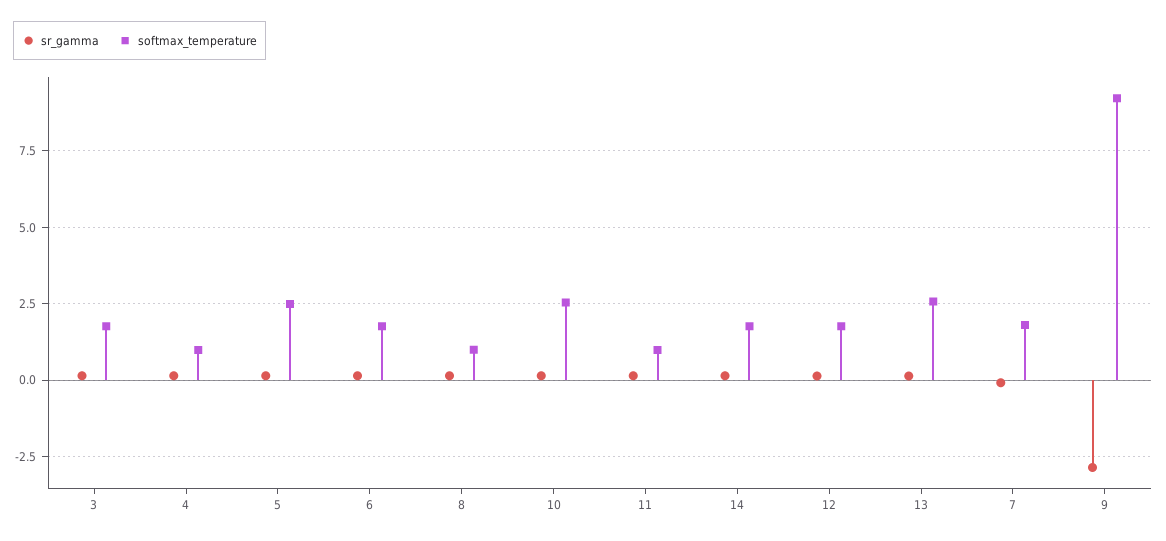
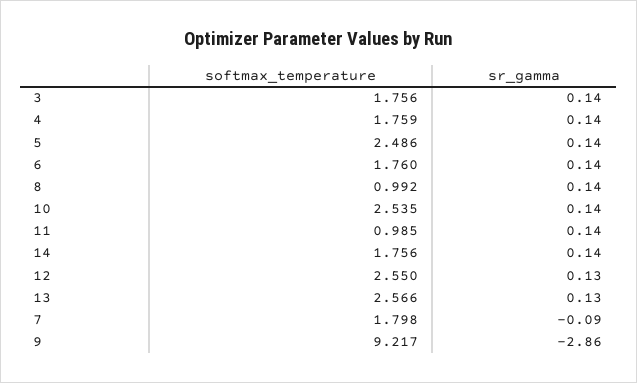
  {
    "sr_gamma": {
      "3": 0.14,
      "4": 0.14,
      "5": 0.14,
      "6": 0.14,
      "8": 0.14,
      "10": 0.14,
      "11": 0.14,
      "14": 0.14,
      "12": 0.13,
      "13": 0.13,
      "7": -0.09,
      "9": -2.86
    },
    "softmax_temperature": {
      "3": 1.756,
-     "4": 1,
+     "4": 1.759,
      "5": 2.486,
      "6": 1.76,
      "8": 0.992,
      "10": 2.535,
      "11": 0.985,
      "14": 1.756,
-     "12": 1.75,
+     "12": 2.55,
      "13": 2.566,
      "7": 1.798,
      "9": 9.217
    }
  }

